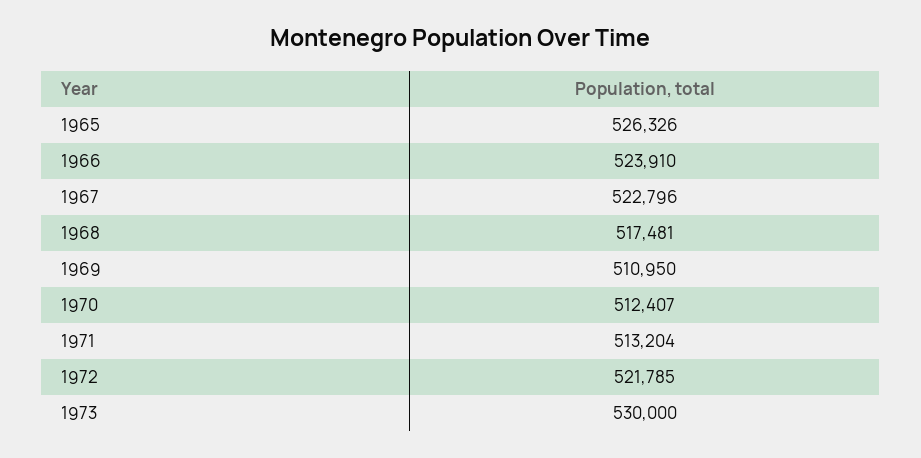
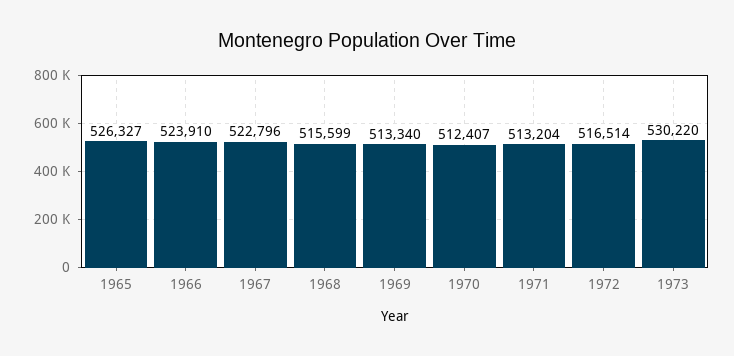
  {
-   "1965": 526326,
+   "1965": 526327,
    "1966": 523910,
    "1967": 522796,
-   "1968": 517481,
+   "1968": 515599,
-   "1969": 510950,
+   "1969": 513340,
    "1970": 512407,
    "1971": 513204,
-   "1972": 521785,
+   "1972": 516514,
-   "1973": 530000
+   "1973": 530220
  }

